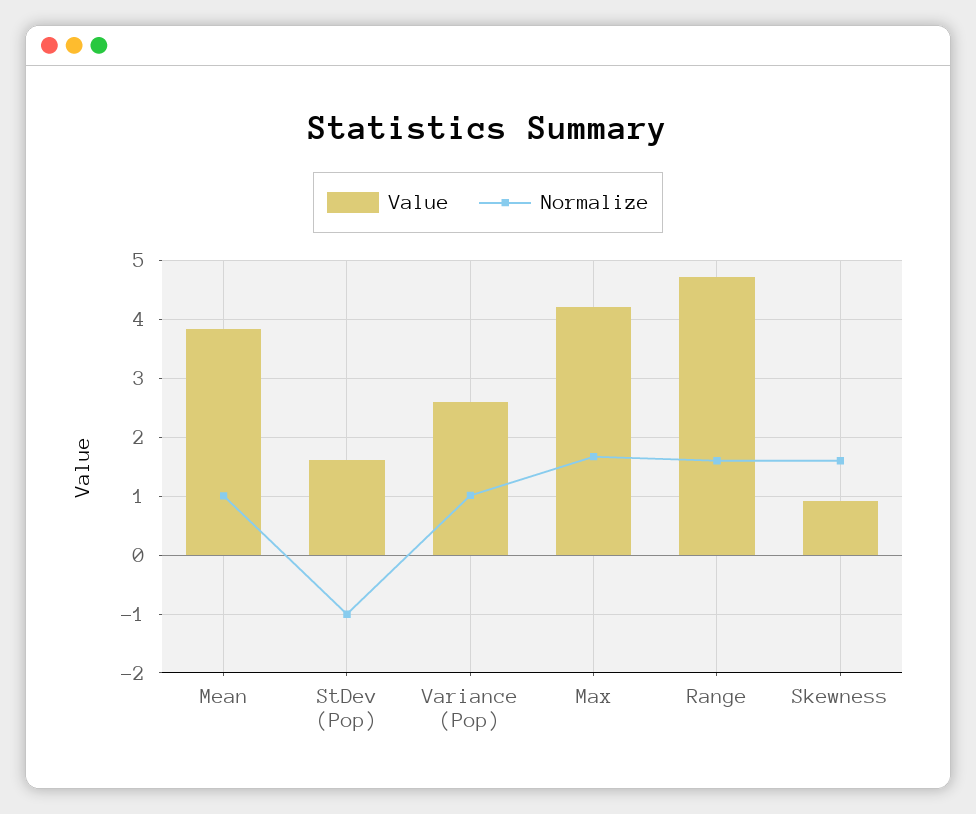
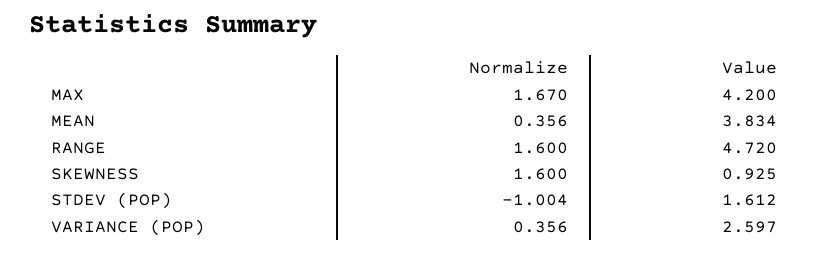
  {
    "Value": {
      "Mean": 3.834,
      "StDev (Pop)": 1.612,
      "Variance (Pop)": 2.597,
      "Max": 4.2,
      "Range": 4.72,
      "Skewness": 0.925
    },
    "Normalize": {
-     "Mean": 1,
+     "Mean": 0.356,
      "StDev (Pop)": -1.004,
-     "Variance (Pop)": 1,
+     "Variance (Pop)": 0.356,
      "Max": 1.67,
      "Range": 1.6,
      "Skewness": 1.6
    }
  }

